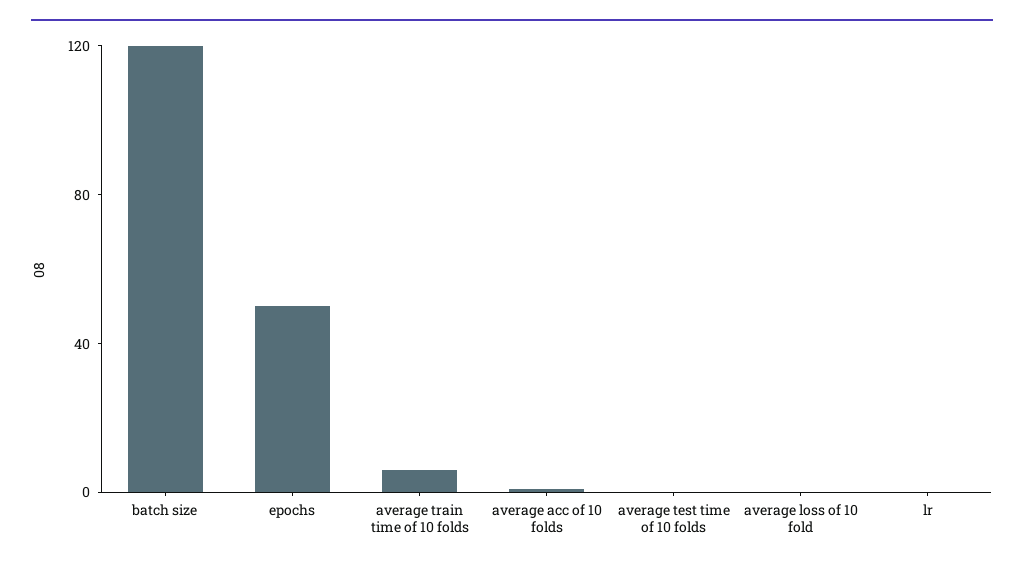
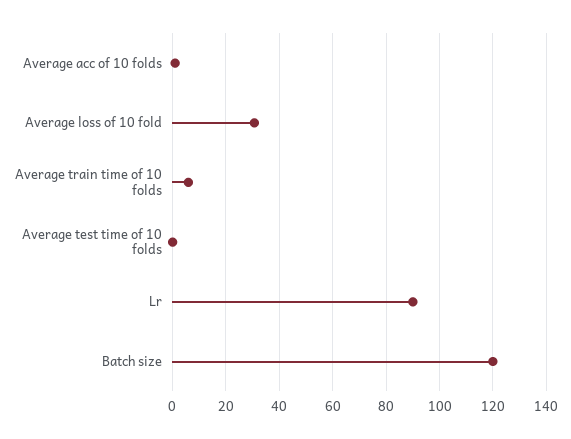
  {
    "batch size": 120,
-   "epochs": 50,
    "average train time of 10 folds": 5,
    "average acc of 10 folds": 0,
    "average test time of 10 folds": 0,
-   "average loss of 10 fold": 0,
+   "average loss of 10 fold": 30,
-   "lr": 0
+   "lr": 90
  }

